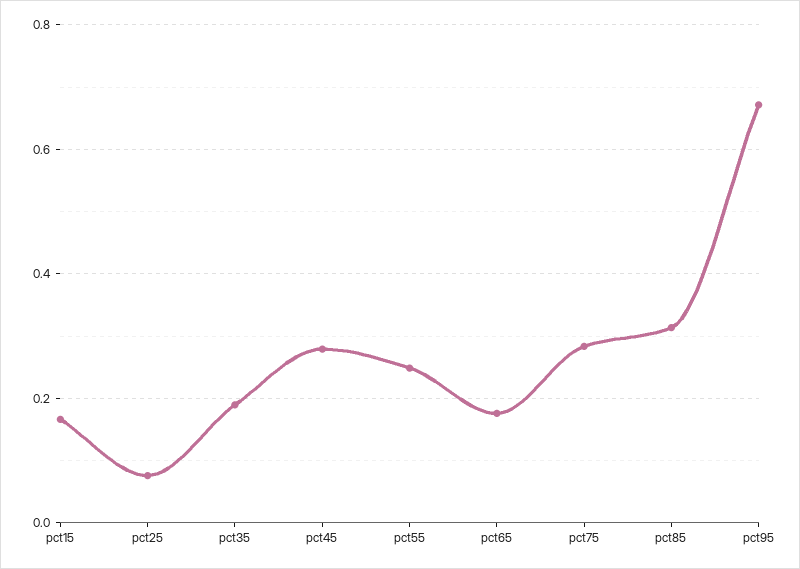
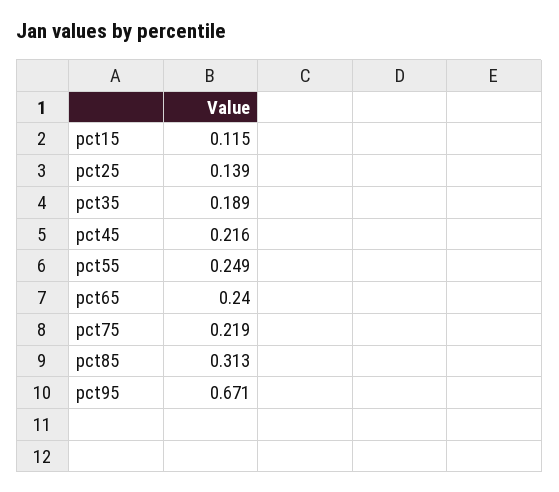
  {
-   "pct15": 0.16,
+   "pct15": 0.115,
-   "pct25": 0.08,
+   "pct25": 0.139,
    "pct35": 0.189,
-   "pct45": 0.28,
+   "pct45": 0.216,
    "pct55": 0.249,
-   "pct65": 0.18,
+   "pct65": 0.24,
-   "pct75": 0.28,
+   "pct75": 0.219,
    "pct85": 0.313,
    "pct95": 0.671
  }

